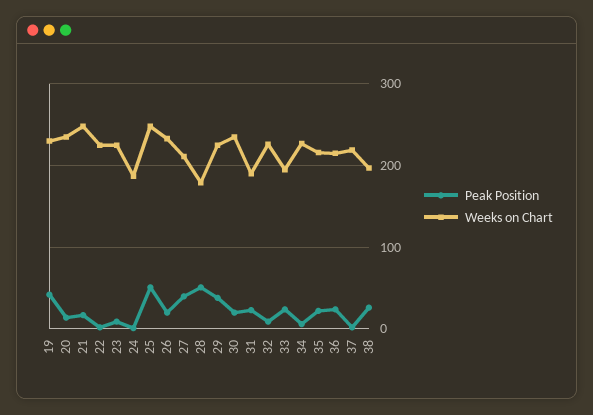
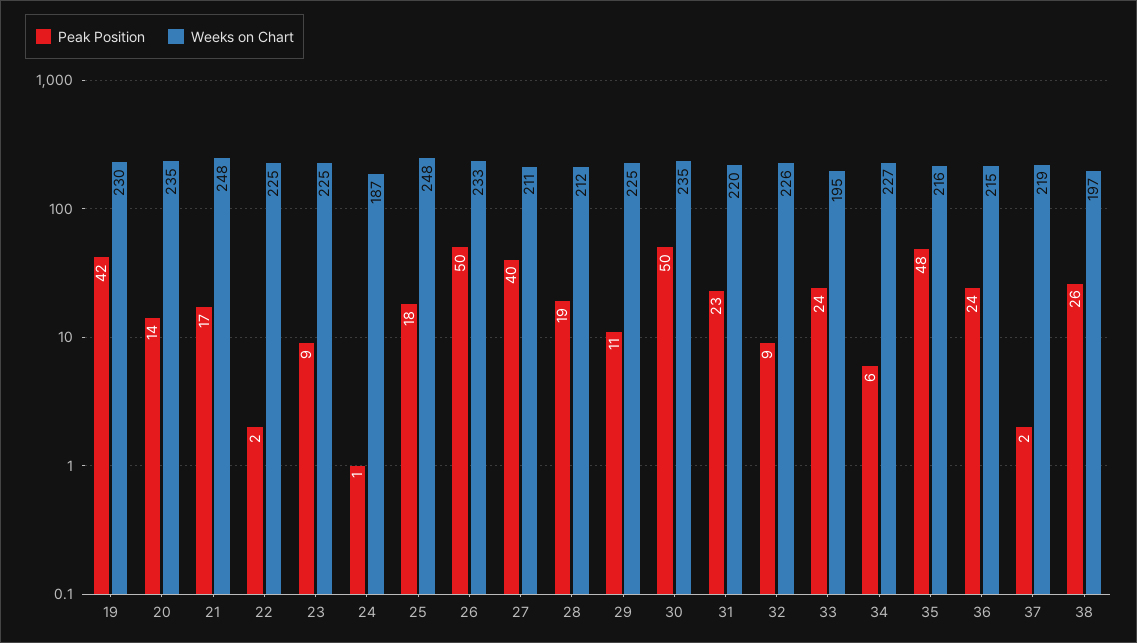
  {
    "Peak Position": {
      "19": 42,
      "20": 14,
      "21": 17,
      "22": 2,
      "23": 9,
      "24": 1,
-     "25": 50,
+     "25": 18,
-     "26": 20,
+     "26": 50,
      "27": 40,
-     "28": 50,
+     "28": 19,
-     "29": 40,
+     "29": 11,
-     "30": 20,
+     "30": 50,
      "31": 23,
      "32": 9,
      "33": 24,
      "34": 6,
-     "35": 20,
+     "35": 48,
      "36": 24,
      "37": 2,
      "38": 26
    },
    "Weeks on Chart": {
      "19": 230,
      "20": 235,
      "21": 248,
      "22": 225,
      "23": 225,
      "24": 187,
      "25": 248,
      "26": 233,
      "27": 211,
-     "28": 180,
+     "28": 212,
      "29": 225,
      "30": 235,
-     "31": 190,
+     "31": 220,
      "32": 226,
      "33": 195,
      "34": 227,
      "35": 216,
      "36": 215,
      "37": 219,
      "38": 197
    }
  }

